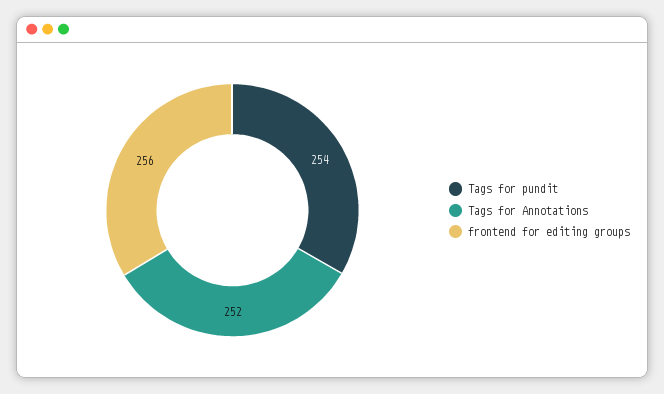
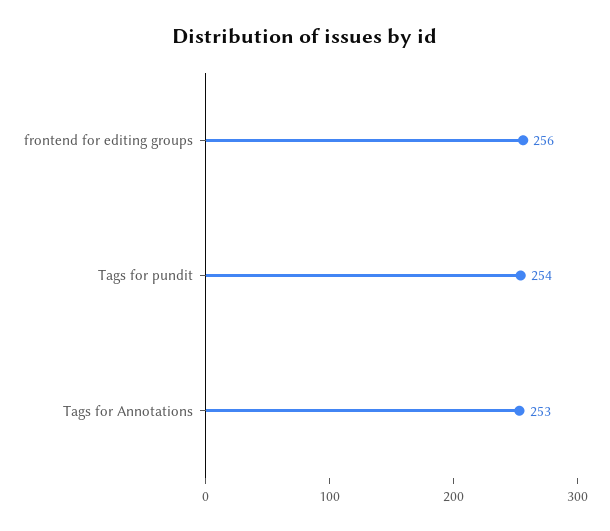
  {
    "Tags for pundit": 254,
-   "Tags for Annotations": 252,
+   "Tags for Annotations": 253,
    "frontend for editing groups": 256
  }

